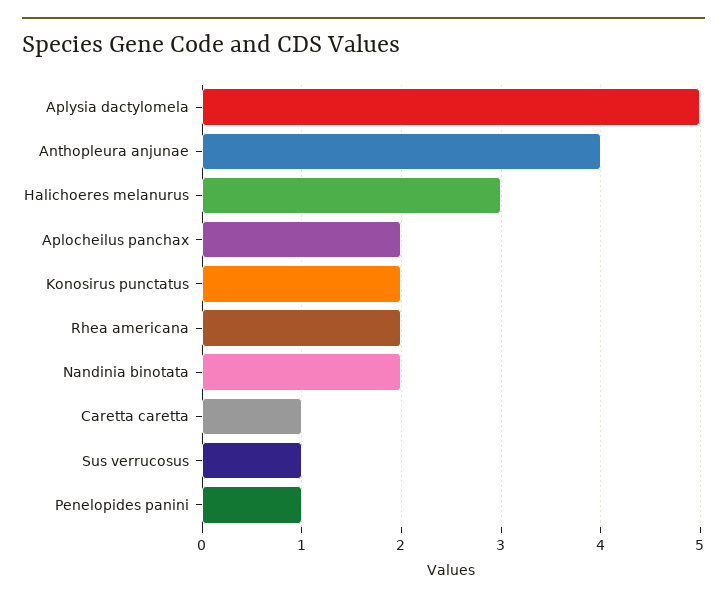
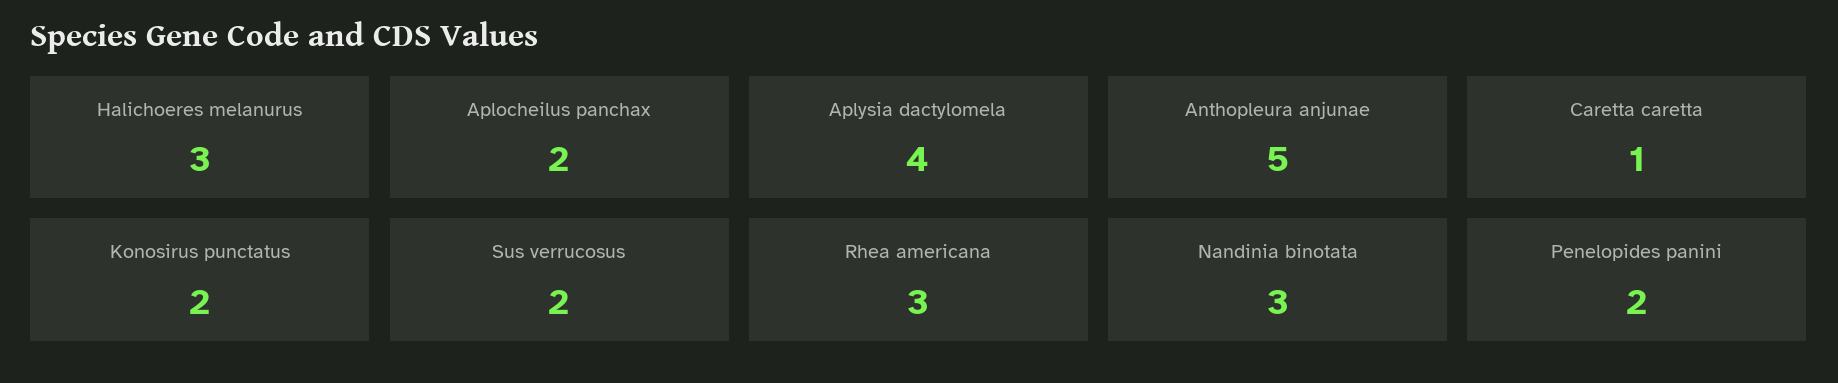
  {
-   "Aplysia dactylomela": 5,
+   "Aplysia dactylomela": 4,
-   "Anthopleura anjunae": 4,
+   "Anthopleura anjunae": 5,
    "Halichoeres melanurus": 3,
    "Aplocheilus panchax": 2,
    "Konosirus punctatus": 2,
-   "Rhea americana": 2,
+   "Rhea americana": 3,
-   "Nandinia binotata": 2,
+   "Nandinia binotata": 3,
    "Caretta caretta": 1,
-   "Sus verrucosus": 1,
+   "Sus verrucosus": 2,
-   "Penelopides panini": 1
+   "Penelopides panini": 2
  }

